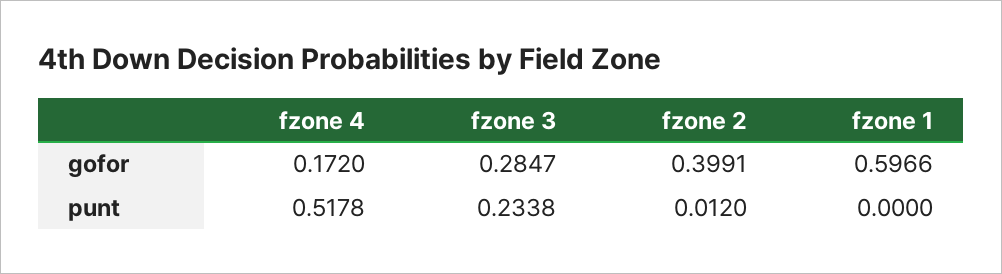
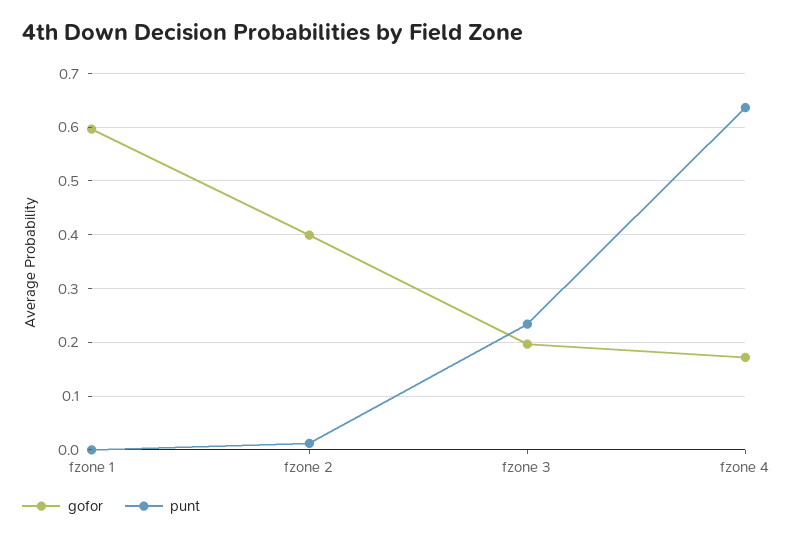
  {
    "gofor": {
      "fzone 4": 0.172,
-     "fzone 3": 0.2847,
+     "fzone 3": 0.2,
      "fzone 2": 0.3991,
      "fzone 1": 0.5966
    },
    "punt": {
-     "fzone 4": 0.5178,
+     "fzone 4": 0.64,
      "fzone 3": 0.2338,
      "fzone 2": 0.012,
      "fzone 1": 0
    }
  }

